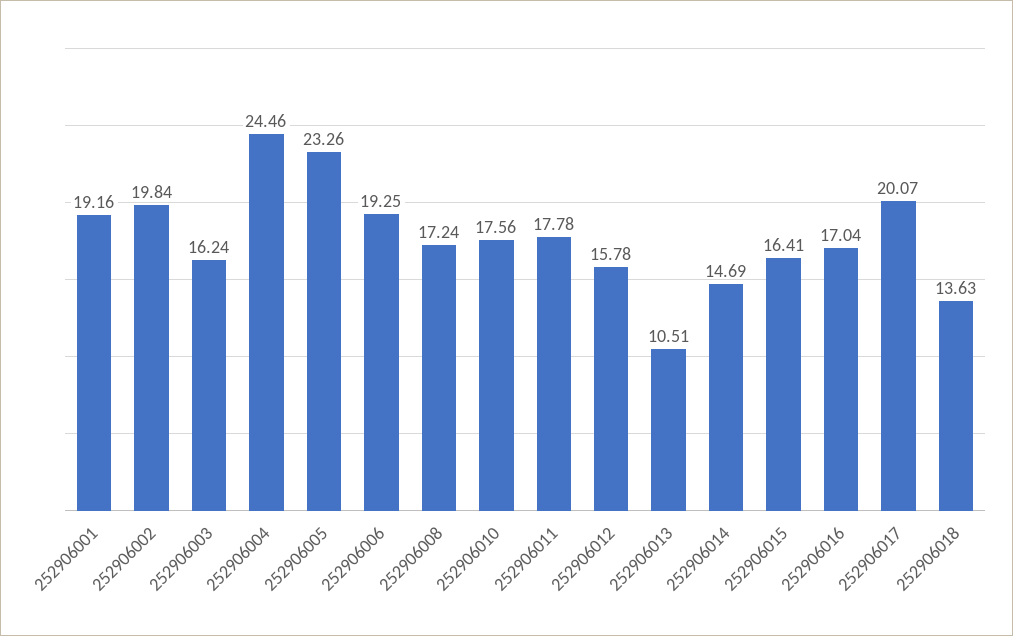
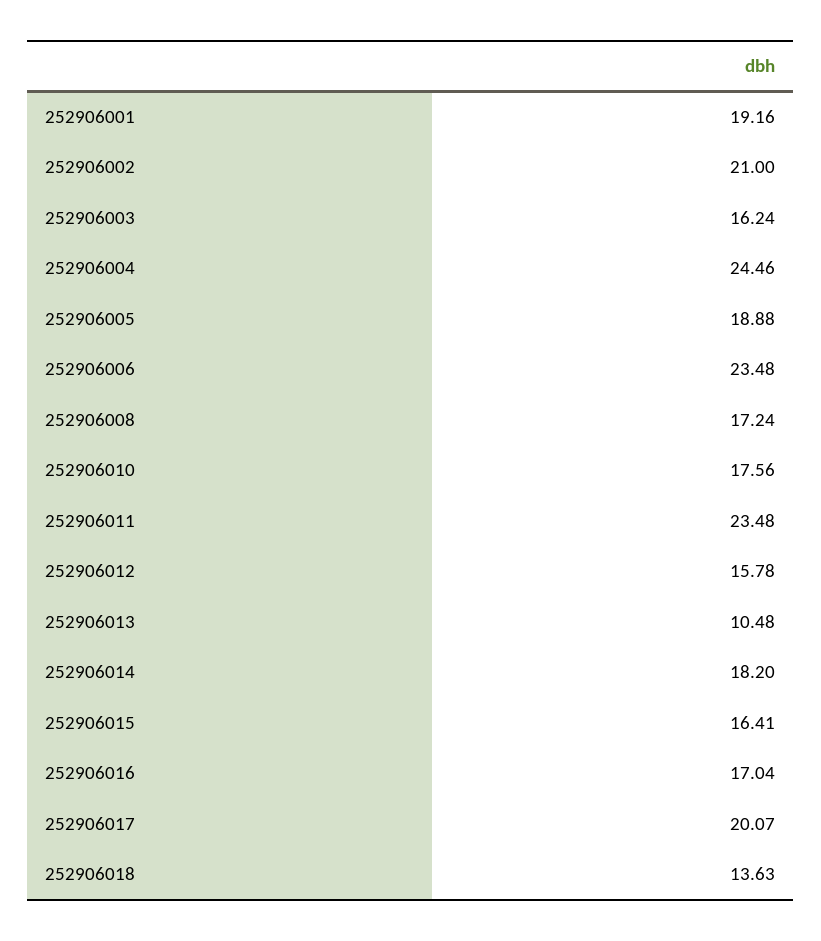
  {
    "252906001": 19.16,
-   "252906002": 19.84,
+   "252906002": 21,
    "252906003": 16.24,
    "252906004": 24.46,
-   "252906005": 23.26,
+   "252906005": 18.88,
-   "252906006": 19.25,
+   "252906006": 23.48,
    "252906008": 17.24,
    "252906010": 17.56,
-   "252906011": 17.78,
+   "252906011": 23.48,
    "252906012": 15.78,
-   "252906013": 10.51,
+   "252906013": 10.48,
-   "252906014": 14.69,
+   "252906014": 18.2,
    "252906015": 16.41,
    "252906016": 17.04,
    "252906017": 20.07,
    "252906018": 13.63
  }

